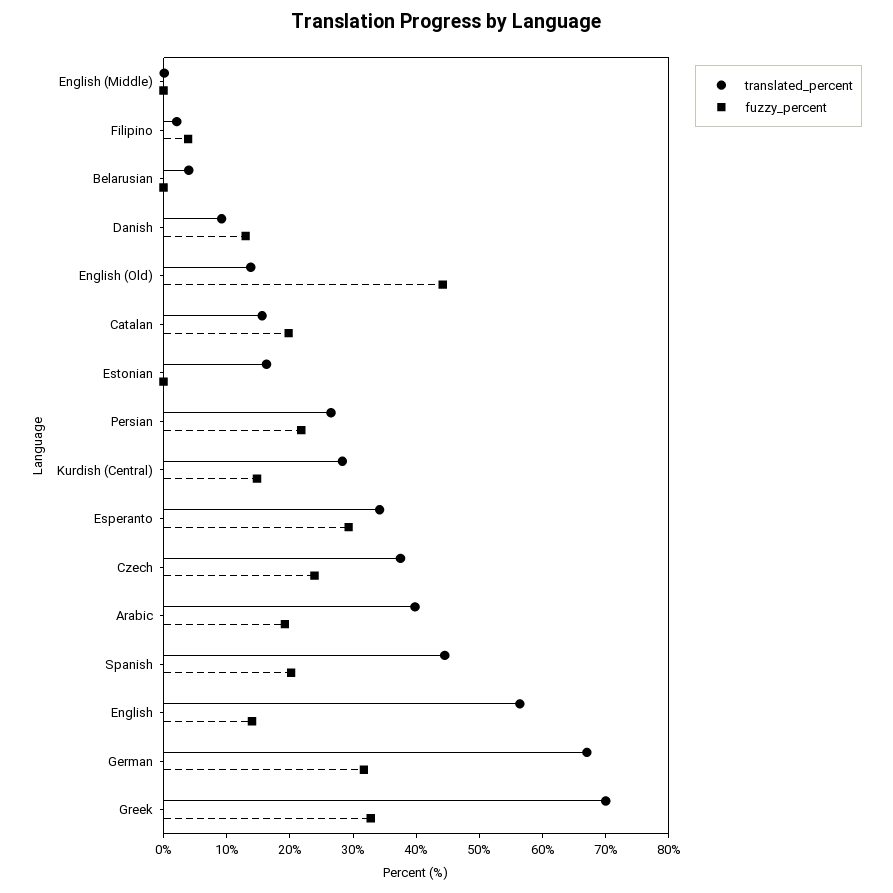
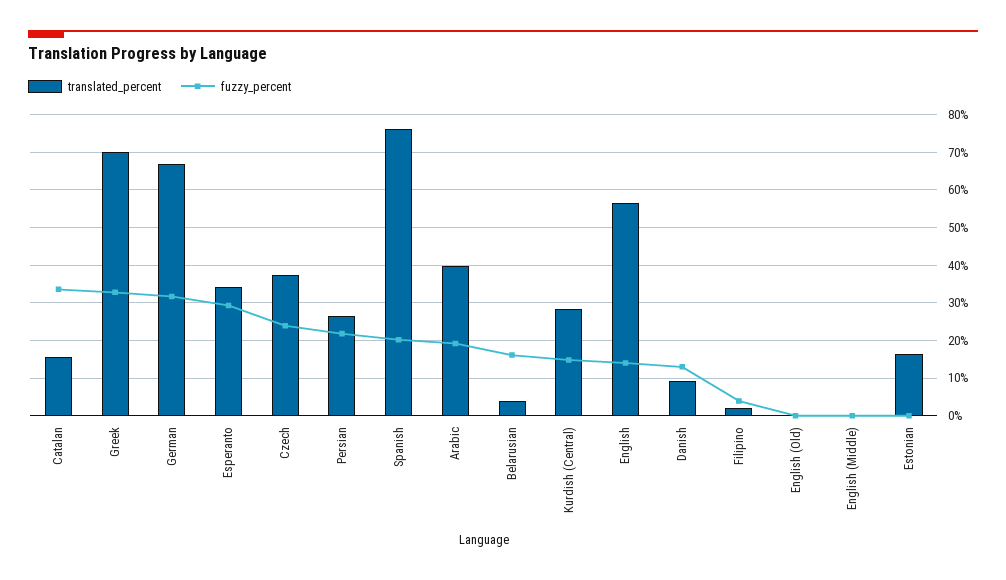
  {
    "translated_percent": {
      "English (Middle)": 0,
      "Filipino": 2,
      "Belarusian": 4,
      "Danish": 10,
-     "English (Old)": 14,
+     "English (Old)": 0,
      "Catalan": 16,
      "Estonian": 16,
      "Persian": 26,
      "Kurdish (Central)": 28,
      "Esperanto": 34,
      "Czech": 38,
      "Arabic": 40,
-     "Spanish": 44,
+     "Spanish": 76,
      "English": 56,
      "German": 68,
      "Greek": 70
    },
    "fuzzy_percent": {
      "English (Middle)": 0,
      "Filipino": 4,
-     "Belarusian": 0,
+     "Belarusian": 16,
      "Danish": 14,
-     "English (Old)": 44,
+     "English (Old)": 0,
-     "Catalan": 20,
+     "Catalan": 34,
      "Estonian": 0,
      "Persian": 22,
      "Kurdish (Central)": 14,
      "Esperanto": 30,
      "Czech": 24,
      "Arabic": 20,
      "Spanish": 20,
      "English": 14,
      "German": 32,
      "Greek": 32
    }
  }

